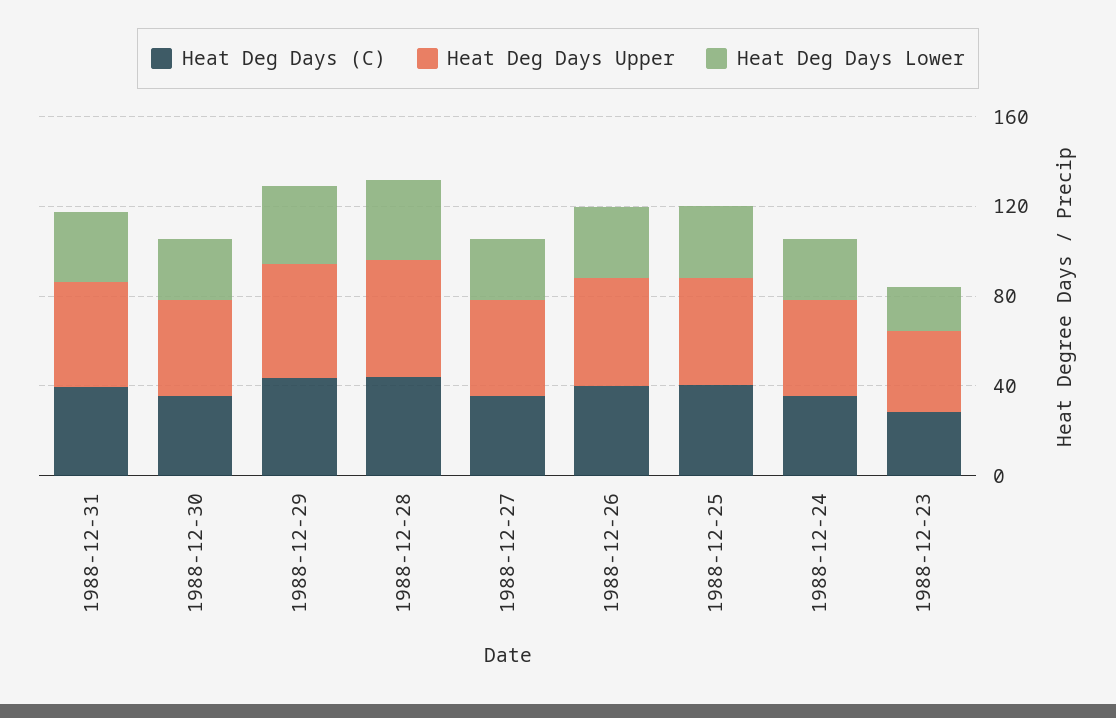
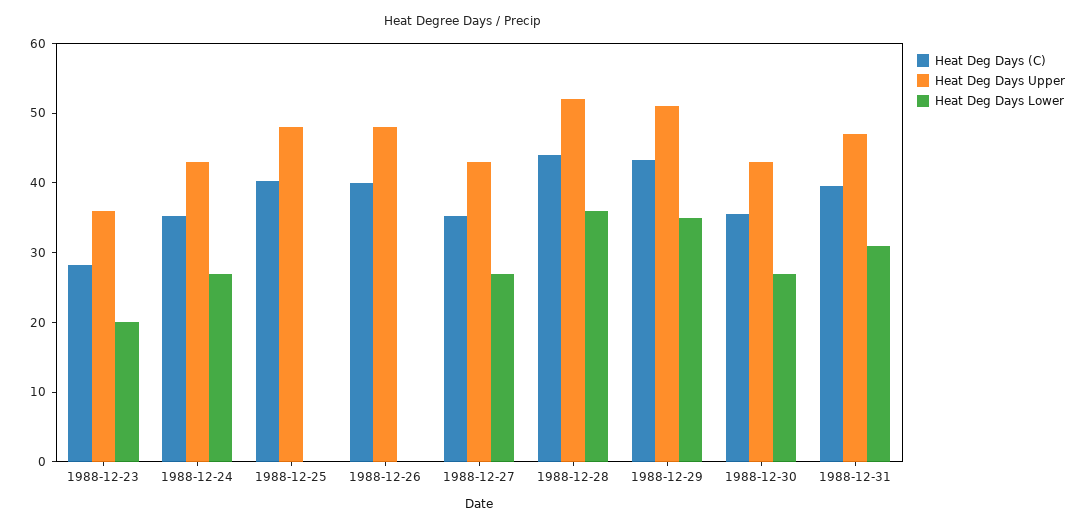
  {
    "Heat Deg Days (C)": {
      "1988-12-31": 40,
      "1988-12-30": 36,
      "1988-12-29": 44,
      "1988-12-28": 44,
      "1988-12-27": 36,
      "1988-12-26": 40,
      "1988-12-25": 40,
      "1988-12-24": 36,
      "1988-12-23": 28
    },
    "Heat Deg Days Upper": {
      "1988-12-31": 48,
      "1988-12-30": 44,
      "1988-12-29": 52,
      "1988-12-28": 52,
      "1988-12-27": 44,
      "1988-12-26": 48,
      "1988-12-25": 48,
      "1988-12-24": 44,
      "1988-12-23": 36
    },
    "Heat Deg Days Lower": {
      "1988-12-31": 32,
      "1988-12-30": 28,
      "1988-12-29": 36,
      "1988-12-28": 36,
      "1988-12-27": 28,
-     "1988-12-26": 30,
+     "1988-12-26": 0,
-     "1988-12-25": 30,
+     "1988-12-25": 0,
      "1988-12-24": 28,
      "1988-12-23": 20
    }
  }

